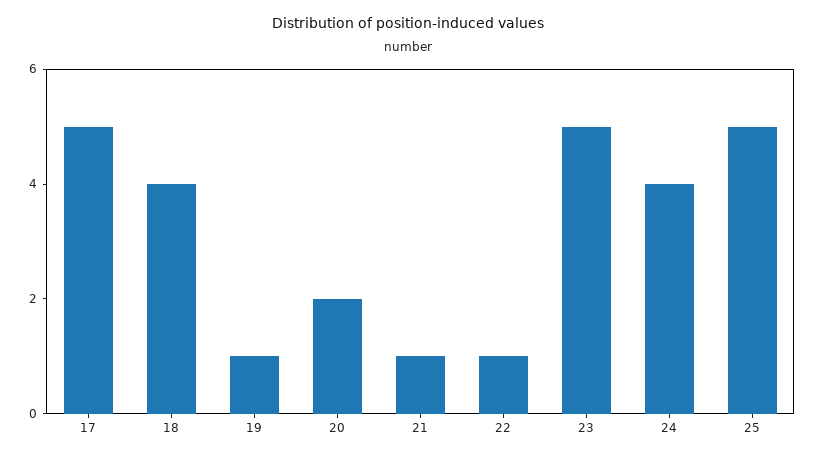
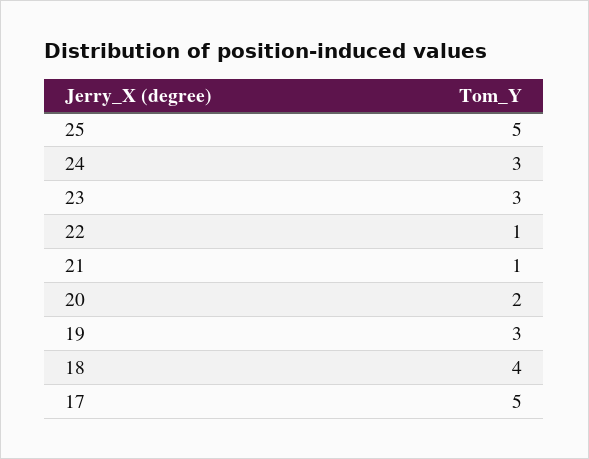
  {
    "17": 5,
    "18": 4,
-   "19": 1,
+   "19": 3,
    "20": 2,
    "21": 1,
    "22": 1,
-   "23": 5,
+   "23": 3,
-   "24": 4,
+   "24": 3,
    "25": 5
  }

